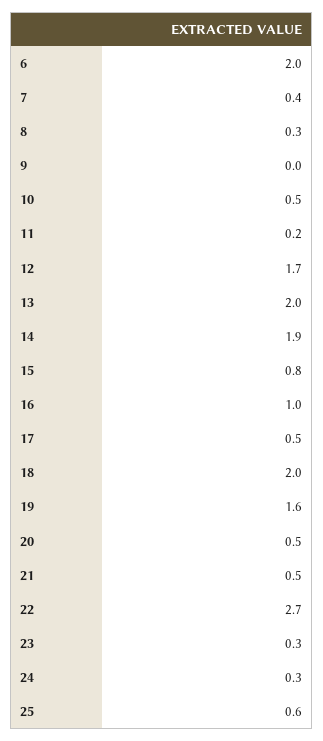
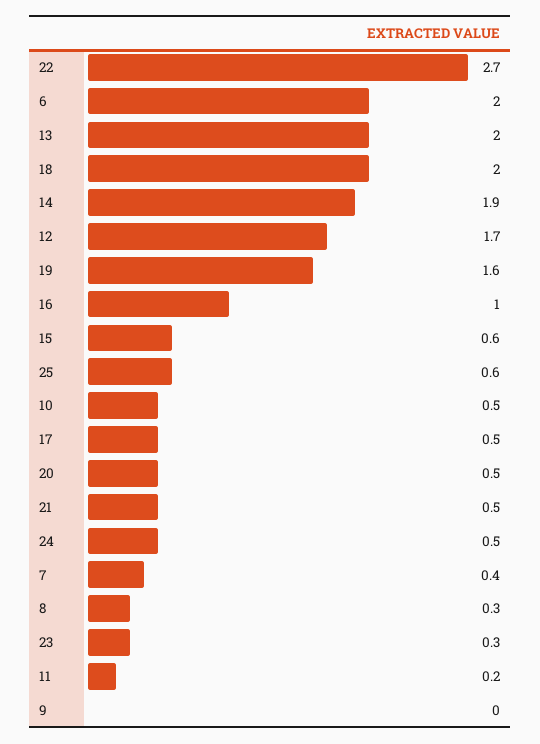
  {
    "6": 2,
    "7": 0.4,
    "8": 0.3,
    "9": 0,
    "10": 0.5,
    "11": 0.2,
    "12": 1.7,
    "13": 2,
    "14": 1.9,
-   "15": 0.8,
+   "15": 0.6,
    "16": 1,
    "17": 0.5,
    "18": 2,
    "19": 1.6,
    "20": 0.5,
    "21": 0.5,
    "22": 2.7,
    "23": 0.3,
-   "24": 0.3,
+   "24": 0.5,
    "25": 0.6
  }

